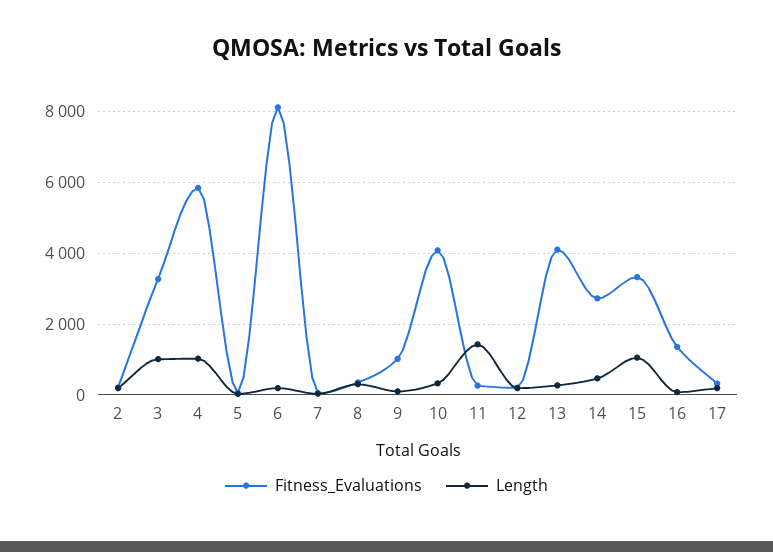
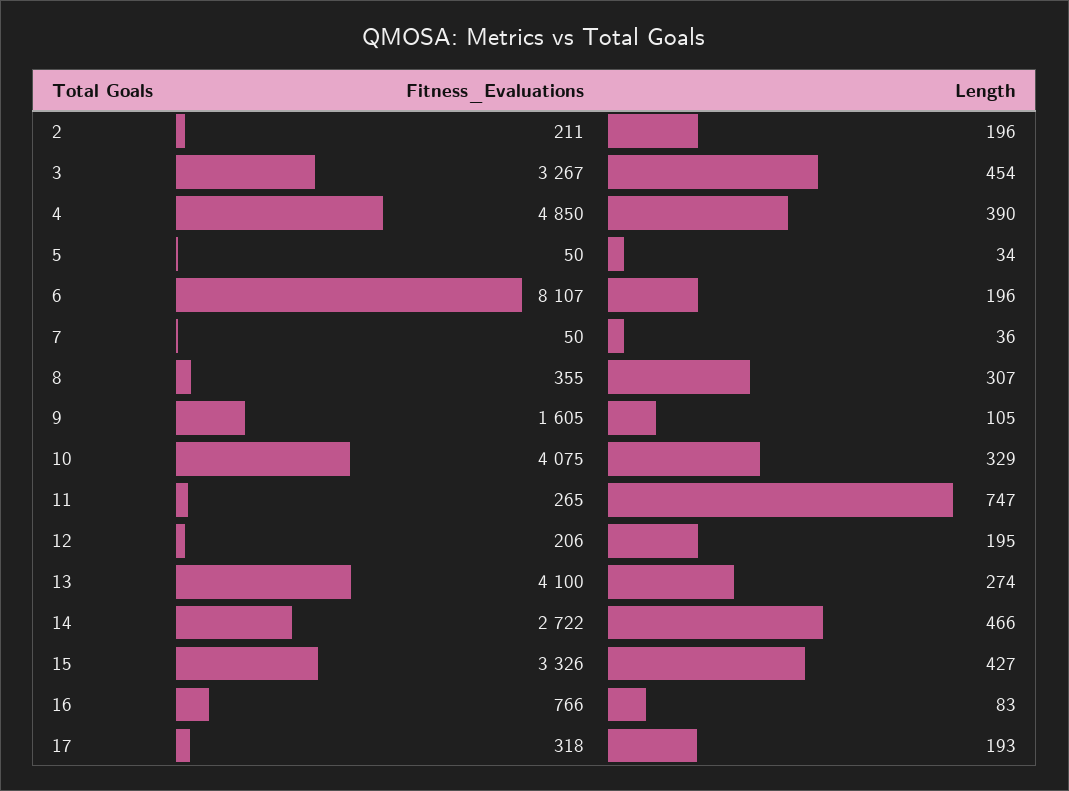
  {
    "Fitness_Evaluations": {
      "2": 211,
      "3": 3267,
-     "4": 5800,
+     "4": 4850,
      "5": 50,
      "6": 8107,
      "7": 50,
      "8": 355,
-     "9": 1000,
+     "9": 1605,
      "10": 4075,
      "11": 265,
      "12": 206,
      "13": 4100,
      "14": 2722,
      "15": 3326,
-     "16": 1400,
+     "16": 766,
      "17": 318
    },
    "Length": {
      "2": 196,
-     "3": 1000,
+     "3": 454,
-     "4": 1000,
+     "4": 390,
      "5": 34,
      "6": 196,
      "7": 36,
      "8": 307,
      "9": 105,
      "10": 329,
-     "11": 1400,
+     "11": 747,
      "12": 195,
      "13": 274,
      "14": 466,
-     "15": 1000,
+     "15": 427,
      "16": 83,
      "17": 193
    }
  }

